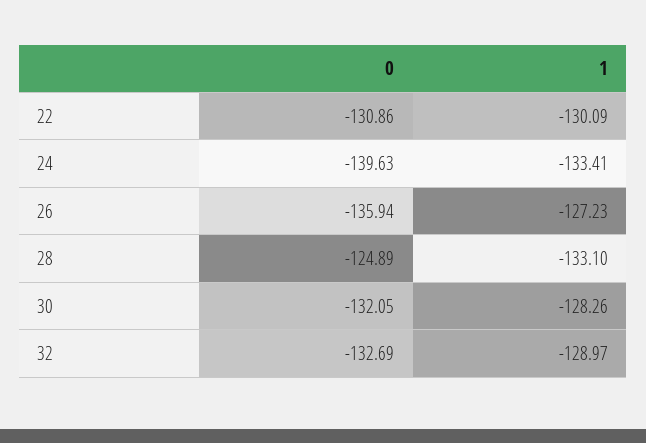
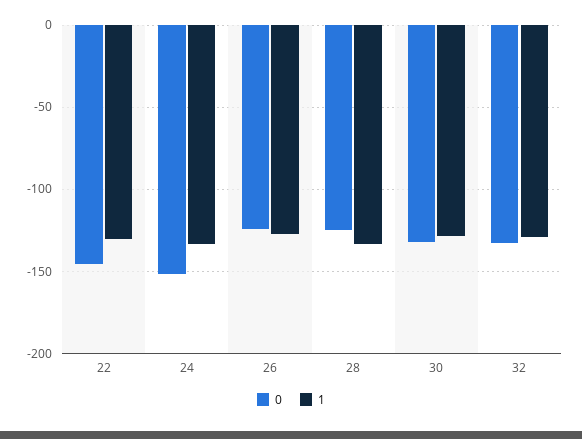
  {
    "0": {
-     "22": -130.86,
+     "22": -145,
-     "24": -139.63,
+     "24": -150,
-     "26": -135.94,
+     "26": -125,
      "28": -124.89,
      "30": -132.05,
      "32": -132.69
    },
    "1": {
      "22": -130.09,
      "24": -133.41,
      "26": -127.23,
      "28": -133.1,
      "30": -128.26,
      "32": -128.97
    }
  }

